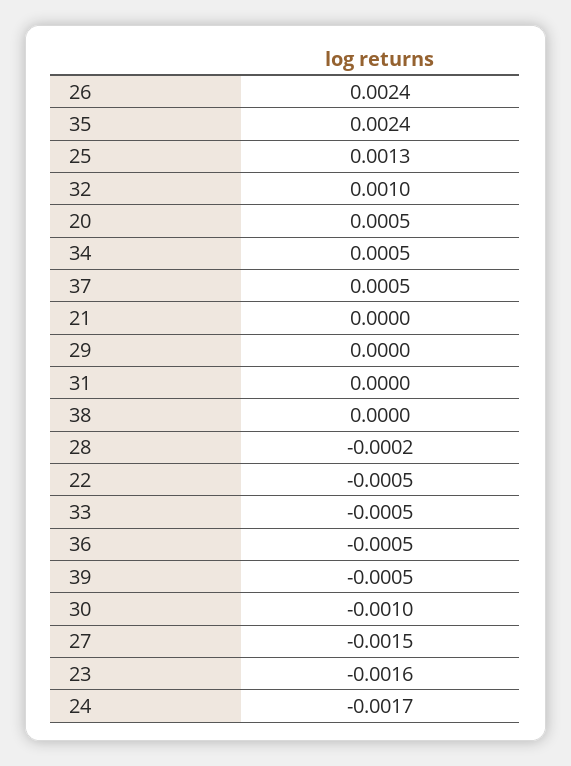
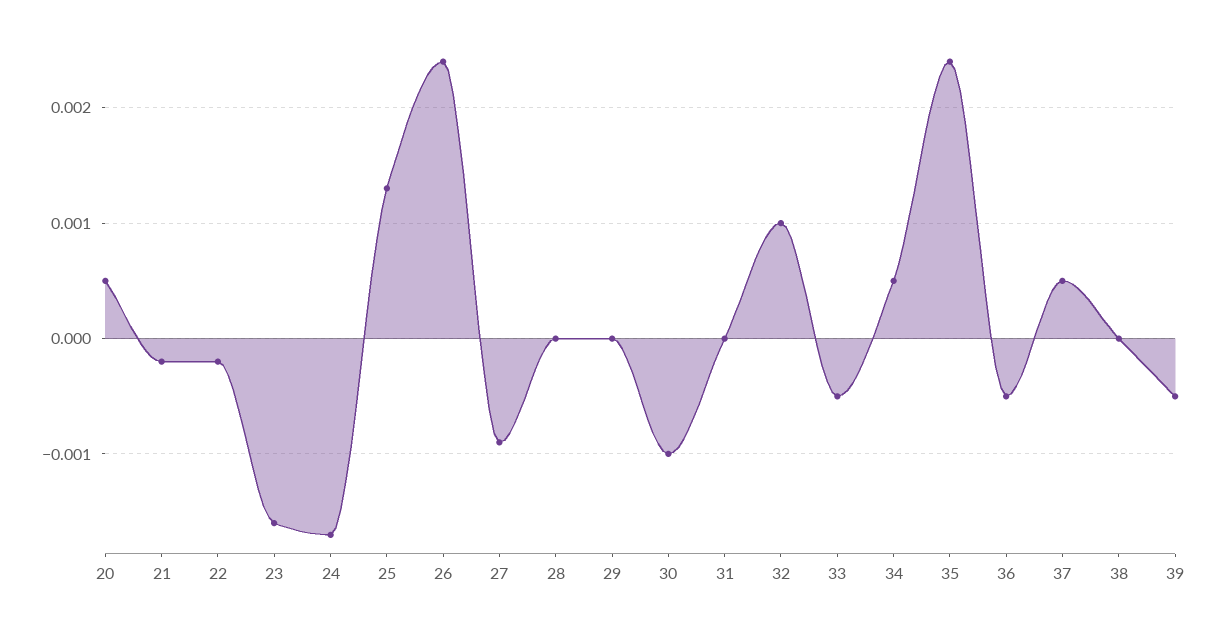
  {
    "26": 0.0024,
    "35": 0.0024,
    "25": 0.0013,
    "32": 0.001,
    "20": 0.0005,
    "34": 0.0005,
    "37": 0.0005,
-   "21": 0,
+   "21": -0.0002,
    "29": 0,
    "31": 0,
    "38": 0,
-   "28": -0.0002,
+   "28": 0,
-   "22": -0.0005,
+   "22": -0.0002,
    "33": -0.0005,
    "36": -0.0005,
    "39": -0.0005,
    "30": -0.001,
-   "27": -0.0015,
+   "27": -0.0009,
    "23": -0.0016,
    "24": -0.0017
  }

